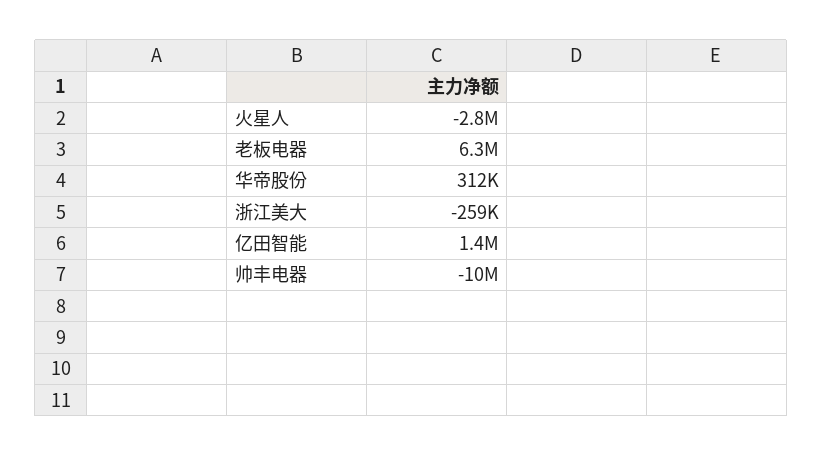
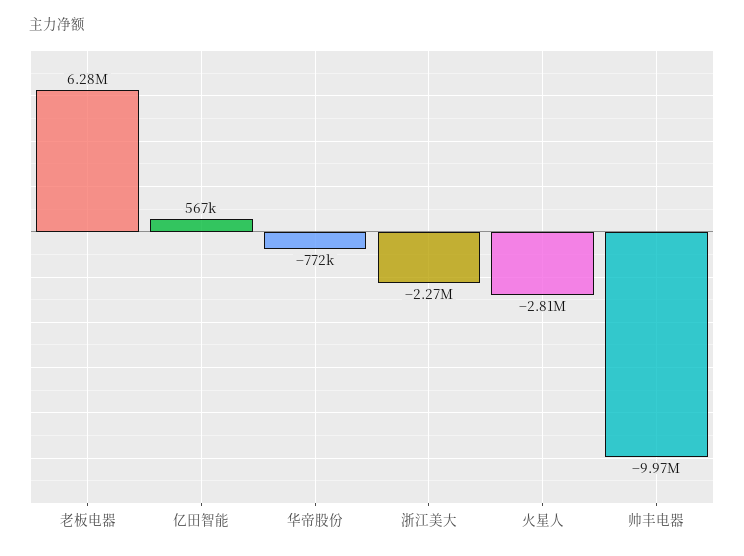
  {
    "火星人": -2810000,
    "老板电器": 6280000,
-   "华帝股份": 312000,
+   "华帝股份": -772000,
-   "浙江美大": -259000,
+   "浙江美大": -2270000,
-   "亿田智能": 1400000,
+   "亿田智能": 567000,
    "帅丰电器": -9970000
  }

